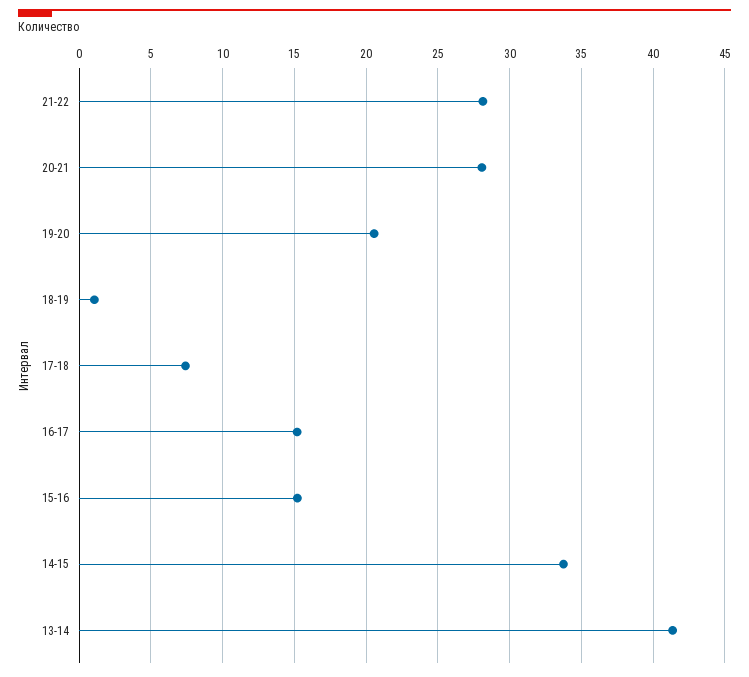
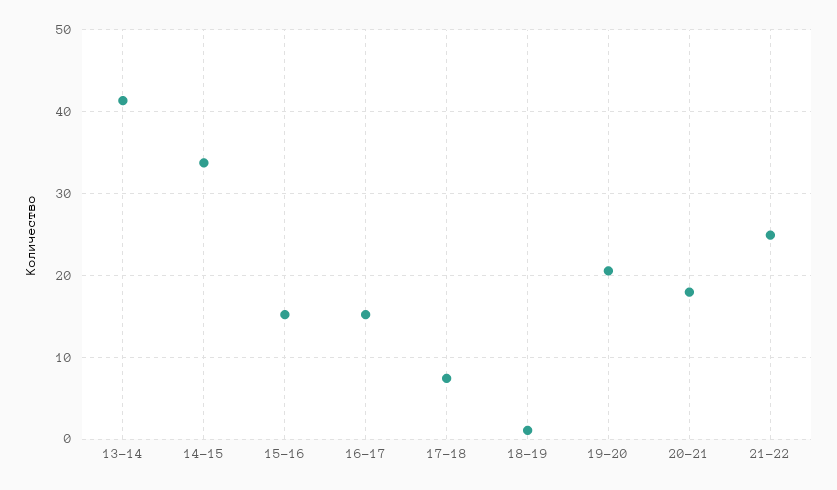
  {
-   "21-22": 28,
+   "21-22": 25,
-   "20-21": 28,
+   "20-21": 18,
    "19-20": 20.5,
    "18-19": 1,
    "17-18": 7.5,
    "16-17": 15,
    "15-16": 15,
    "14-15": 34,
    "13-14": 41.5
  }

